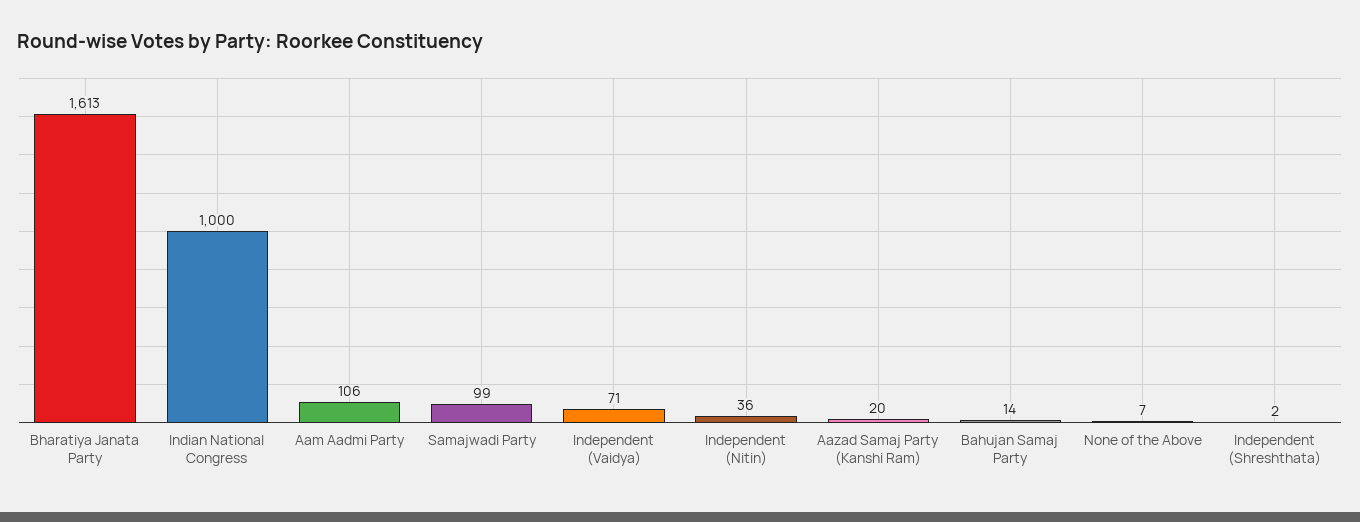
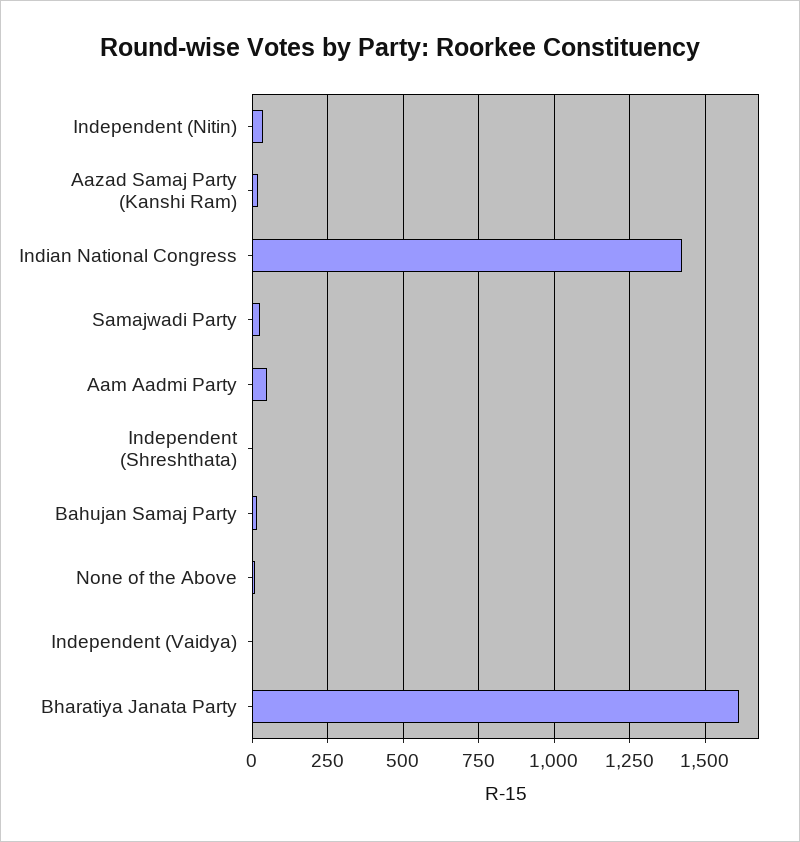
  {
    "Bharatiya Janata Party": 1613,
-   "Indian National Congress": 1000,
+   "Indian National Congress": 1425,
-   "Aam Aadmi Party": 106,
+   "Aam Aadmi Party": 50,
-   "Samajwadi Party": 99,
+   "Samajwadi Party": 25,
-   "Independent (Vaidya)": 71,
+   "Independent (Vaidya)": 0,
    "Independent (Nitin)": 36,
    "Aazad Samaj Party (Kanshi Ram)": 20,
    "Bahujan Samaj Party": 14,
    "None of the Above": 7,
    "Independent (Shreshthata)": 2
  }

